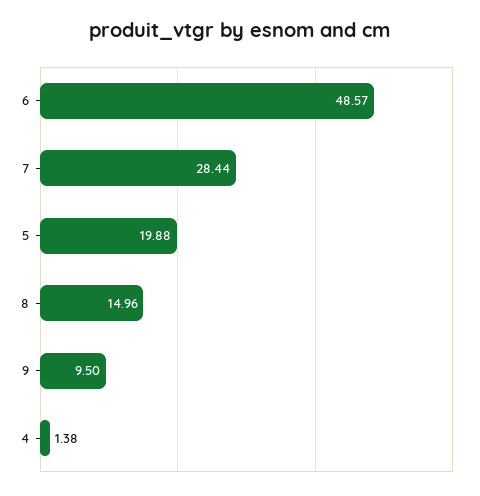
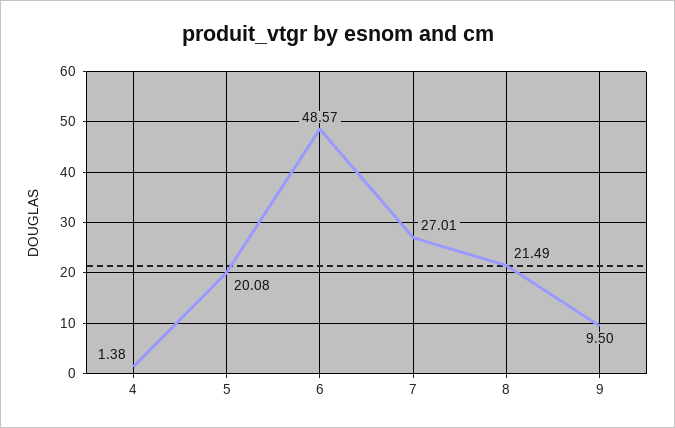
  {
    "6": 48.57,
-   "7": 28.44,
+   "7": 27.01,
-   "5": 19.88,
+   "5": 20.08,
-   "8": 14.96,
+   "8": 21.49,
    "9": 9.5,
    "4": 1.38
  }

